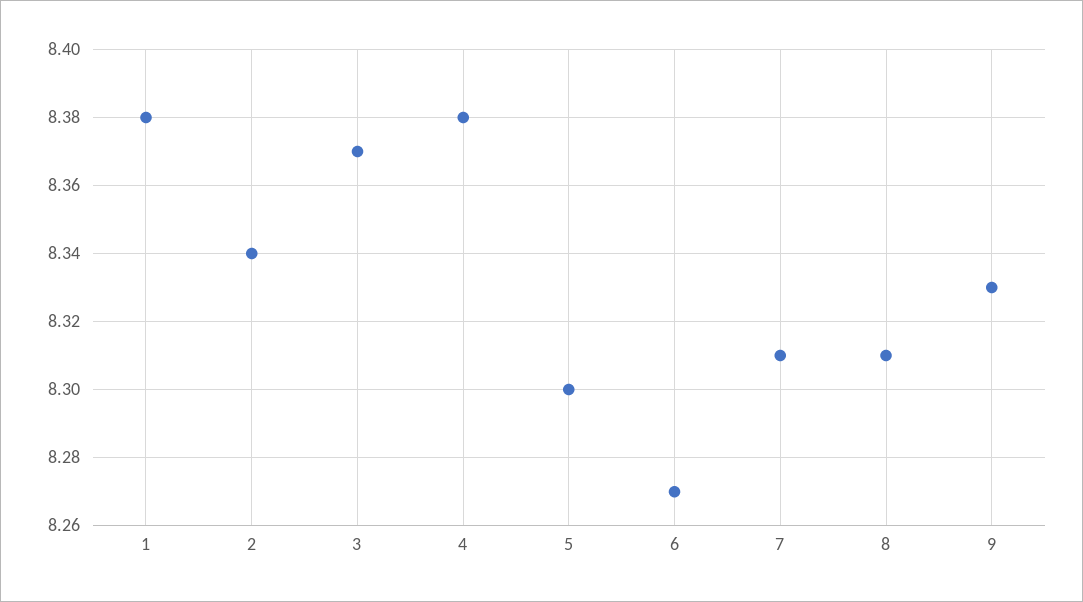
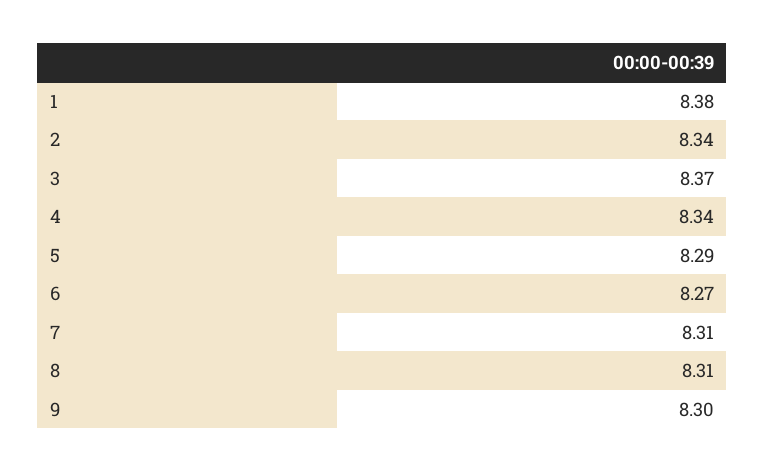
  {
    "1": 8.38,
    "2": 8.34,
    "3": 8.37,
-   "4": 8.38,
+   "4": 8.34,
-   "5": 8.3,
+   "5": 8.29,
    "6": 8.27,
    "7": 8.31,
    "8": 8.31,
-   "9": 8.33
+   "9": 8.3
  }

